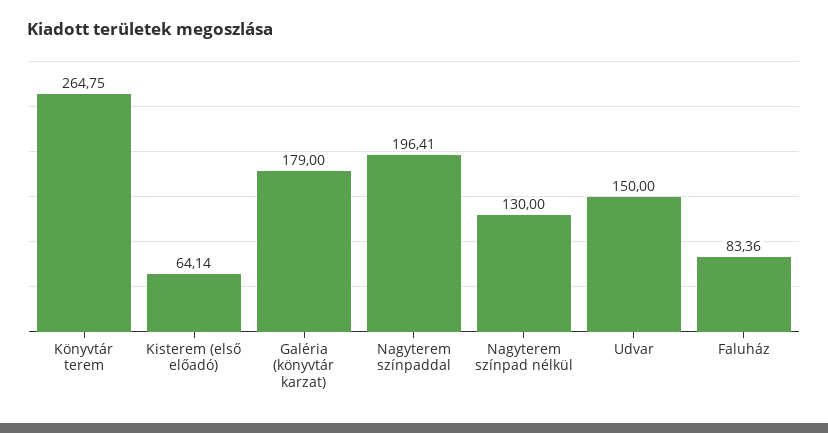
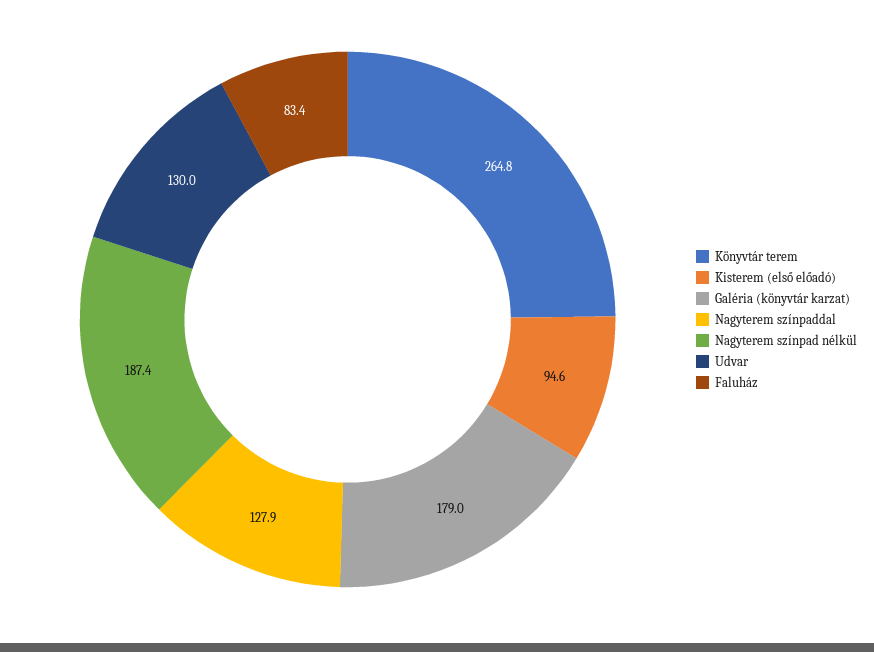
  {
    "Könyvtár terem": 264.75,
-   "Kisterem (első előadó)": 64.14,
+   "Kisterem (első előadó)": 94.6,
    "Galéria (könyvtár karzat)": 179,
-   "Nagyterem színpaddal": 196.41,
+   "Nagyterem színpaddal": 127.9,
-   "Nagyterem színpad nélkül": 130,
+   "Nagyterem színpad nélkül": 187.4,
-   "Udvar": 150,
+   "Udvar": 130,
    "Faluház": 83.36
  }

